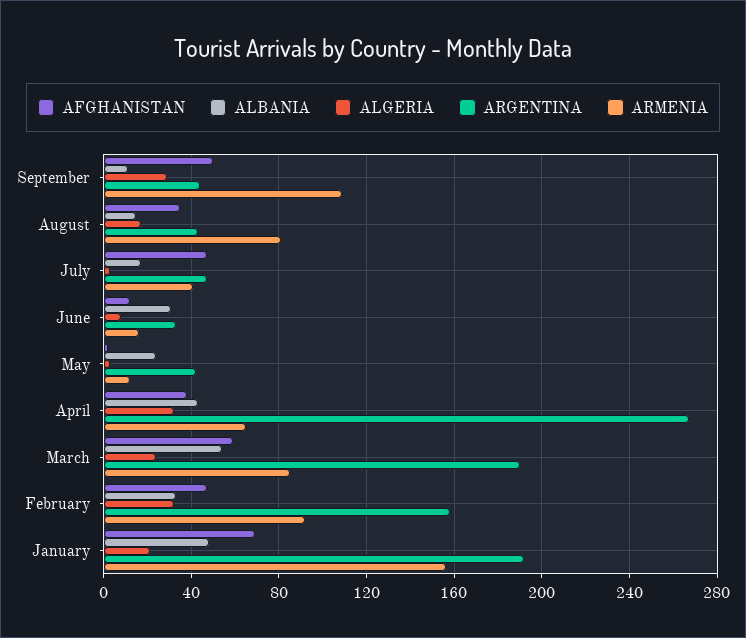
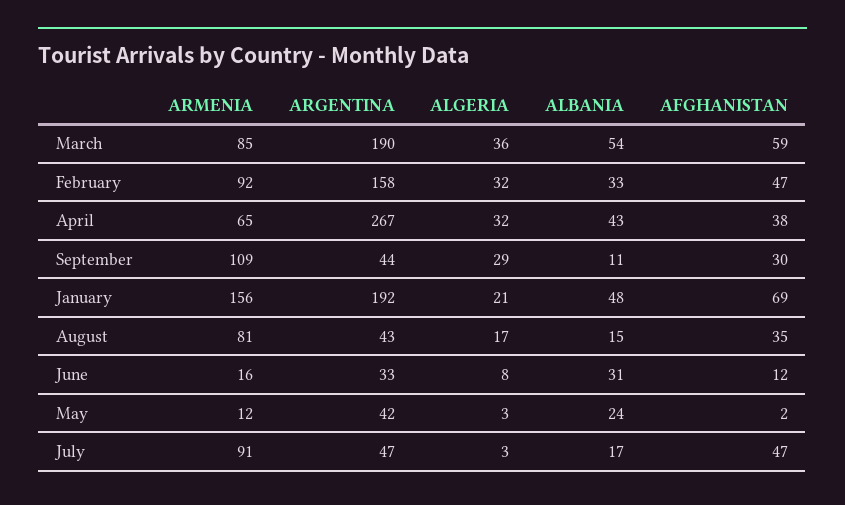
  {
    "AFGHANISTAN": {
-     "September": 50,
+     "September": 30,
      "August": 35,
      "July": 47,
      "June": 12,
      "May": 2,
      "April": 38,
      "March": 59,
      "February": 47,
      "January": 69
    },
    "ALBANIA": {
      "September": 11,
      "August": 15,
      "July": 17,
      "June": 31,
      "May": 24,
      "April": 43,
      "March": 54,
      "February": 33,
      "January": 48
    },
    "ALGERIA": {
      "September": 29,
      "August": 17,
      "July": 3,
      "June": 8,
      "May": 3,
      "April": 32,
-     "March": 25,
+     "March": 36,
      "February": 32,
      "January": 21
    },
    "ARGENTINA": {
      "September": 44,
      "August": 43,
      "July": 47,
      "June": 33,
      "May": 42,
      "April": 267,
      "March": 190,
      "February": 158,
      "January": 192
    },
    "ARMENIA": {
      "September": 109,
      "August": 81,
-     "July": 40,
+     "July": 91,
      "June": 16,
      "May": 12,
      "April": 65,
      "March": 85,
      "February": 92,
      "January": 156
    }
  }

